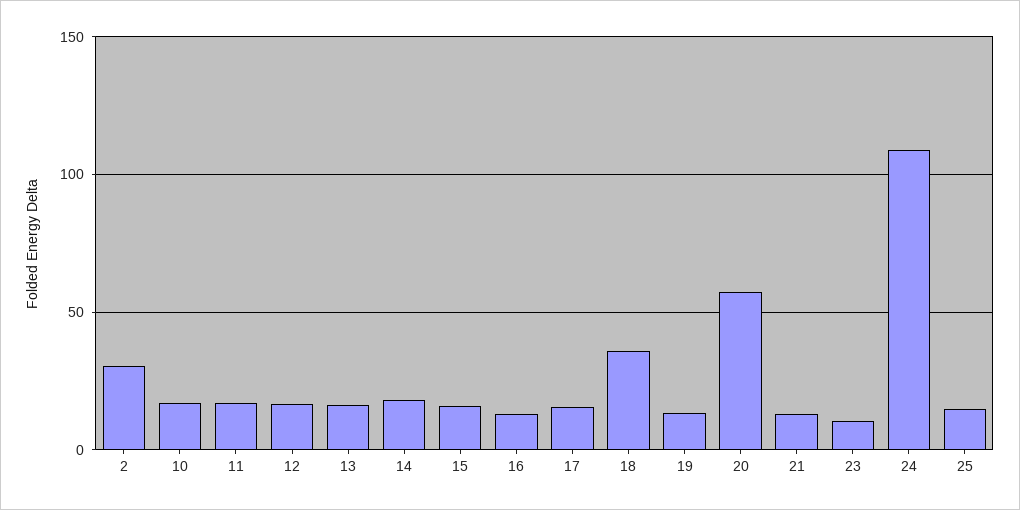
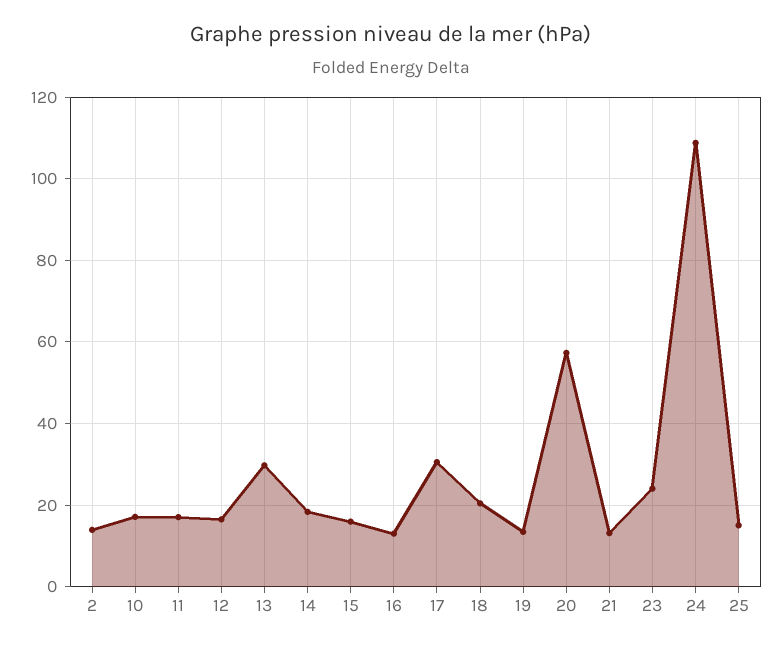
  {
-   "2": 30,
+   "2": 14,
    "10": 18,
    "11": 18,
    "12": 16,
-   "13": 15,
+   "13": 30,
    "14": 18,
    "15": 16,
    "16": 14,
-   "17": 15,
+   "17": 30,
-   "18": 35,
+   "18": 20,
    "19": 14,
    "20": 58,
    "21": 14,
-   "23": 10,
+   "23": 24,
    "24": 108,
    "25": 16
  }

